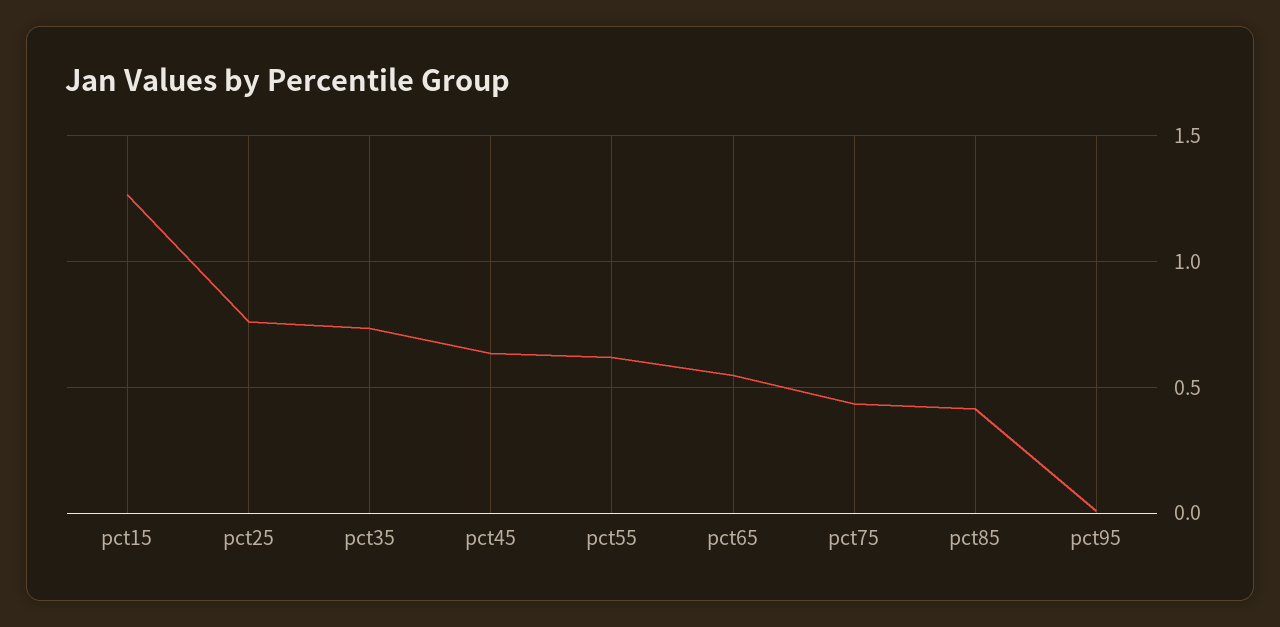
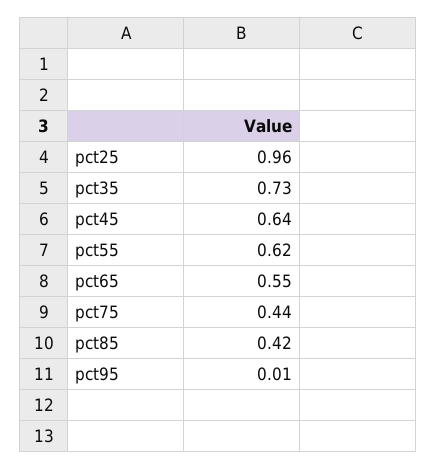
  {
-   "pct15": 1.25,
-   "pct25": 0.75,
+   "pct25": 0.96,
    "pct35": 0.73,
    "pct45": 0.64,
    "pct55": 0.62,
    "pct65": 0.55,
    "pct75": 0.44,
    "pct85": 0.42,
    "pct95": 0.01
  }

